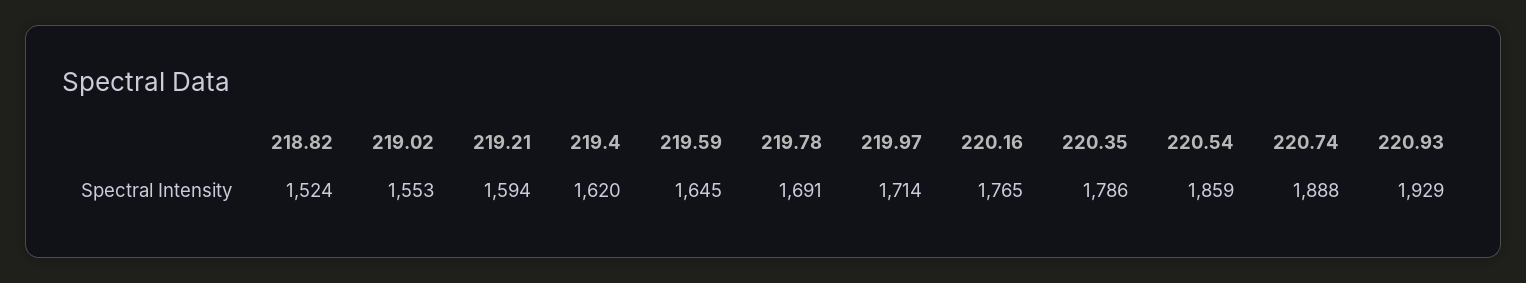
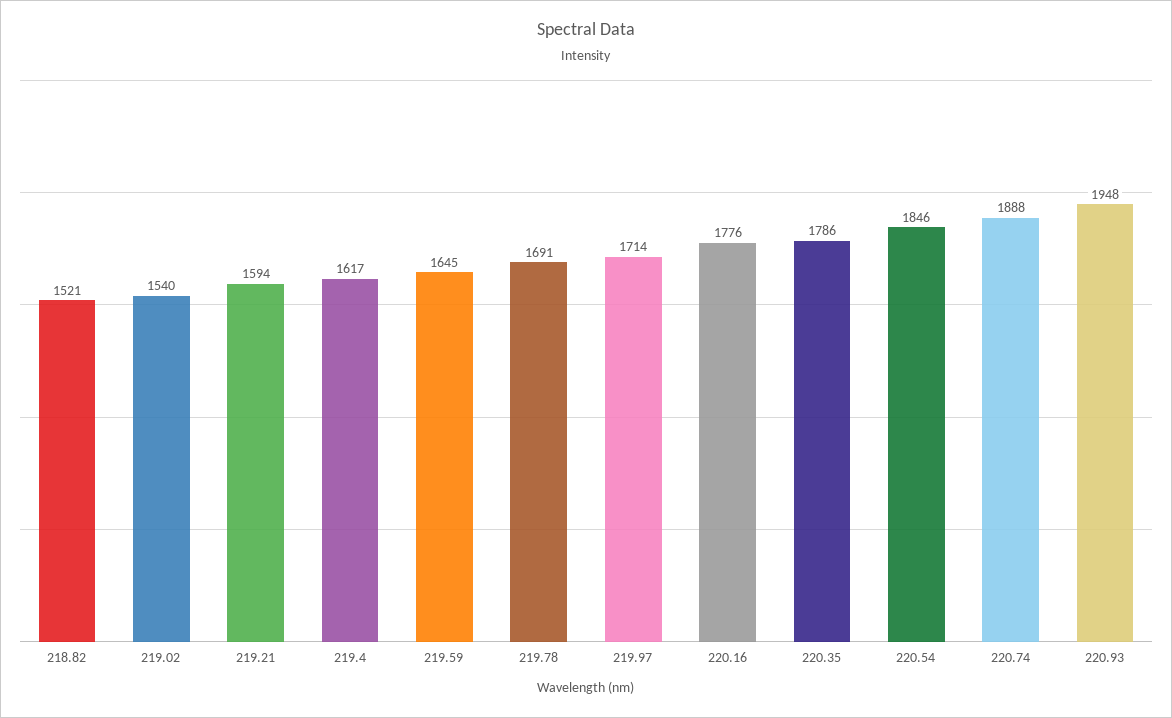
  {
-   "218.82": 1524,
+   "218.82": 1521,
-   "219.02": 1553,
+   "219.02": 1540,
    "219.21": 1594,
-   "219.4": 1620,
+   "219.4": 1617,
    "219.59": 1645,
    "219.78": 1691,
    "219.97": 1714,
-   "220.16": 1765,
+   "220.16": 1776,
    "220.35": 1786,
-   "220.54": 1859,
+   "220.54": 1846,
    "220.74": 1888,
-   "220.93": 1929
+   "220.93": 1948
  }

